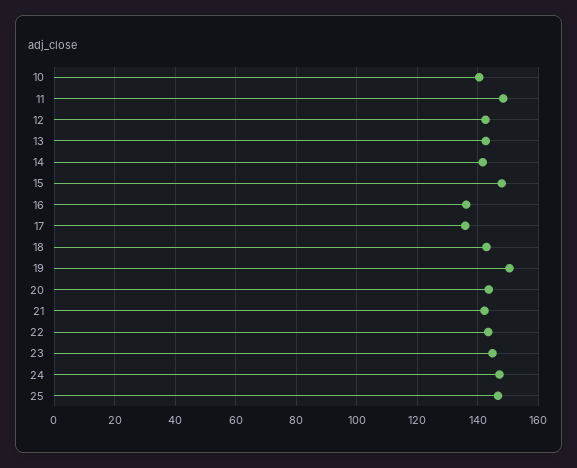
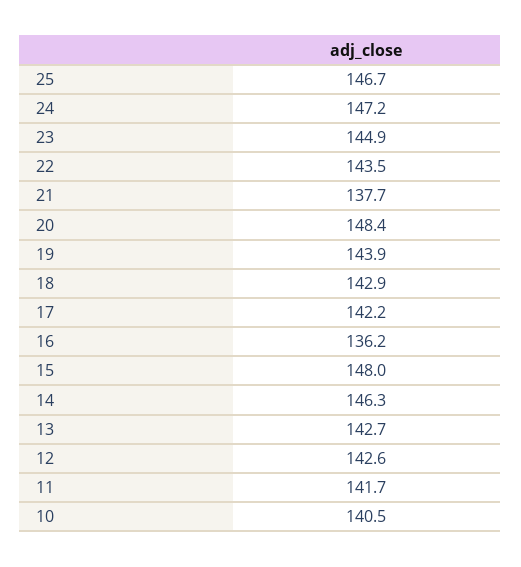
  {
    "10": 140.5,
-   "11": 148,
+   "11": 141.7,
    "12": 142.6,
    "13": 142.7,
-   "14": 142,
+   "14": 146.3,
    "15": 148,
    "16": 136.2,
-   "17": 136,
+   "17": 142.2,
    "18": 142.9,
-   "19": 150,
+   "19": 143.9,
-   "20": 144,
+   "20": 148.4,
-   "21": 142,
+   "21": 137.7,
    "22": 143.5,
    "23": 144.9,
    "24": 147.2,
    "25": 146.7
  }

